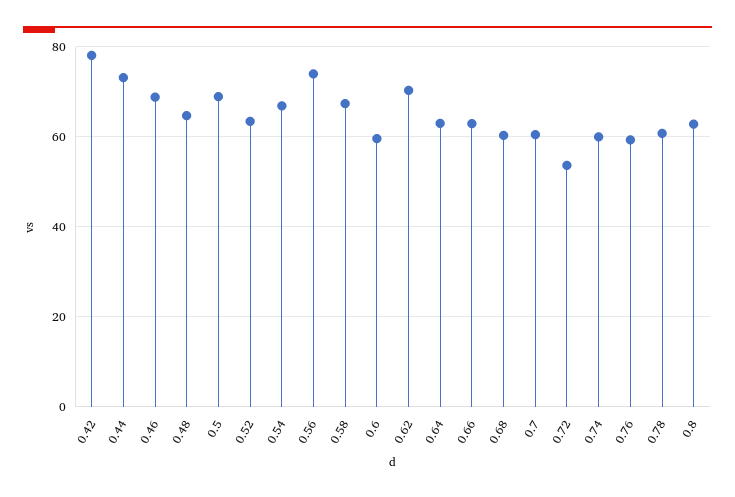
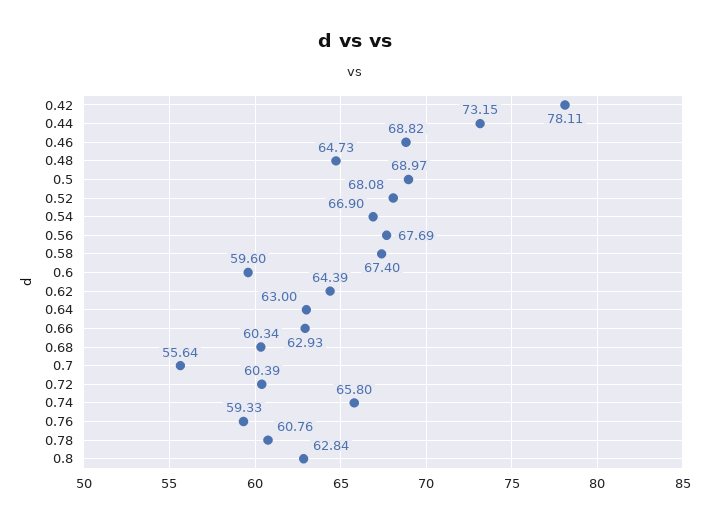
  {
    "0.42": 78.11,
    "0.44": 73.15,
    "0.46": 68.82,
    "0.48": 64.73,
    "0.5": 68.97,
-   "0.52": 64,
+   "0.52": 68.08,
    "0.54": 66.9,
-   "0.56": 74,
+   "0.56": 67.69,
    "0.58": 67.4,
    "0.6": 59.6,
-   "0.62": 70,
+   "0.62": 64.39,
    "0.64": 63,
    "0.66": 62.93,
    "0.68": 60.34,
-   "0.7": 60,
+   "0.7": 55.64,
-   "0.72": 54,
+   "0.72": 60.39,
-   "0.74": 60,
+   "0.74": 65.8,
    "0.76": 59.33,
    "0.78": 60.76,
    "0.8": 62.84
  }

